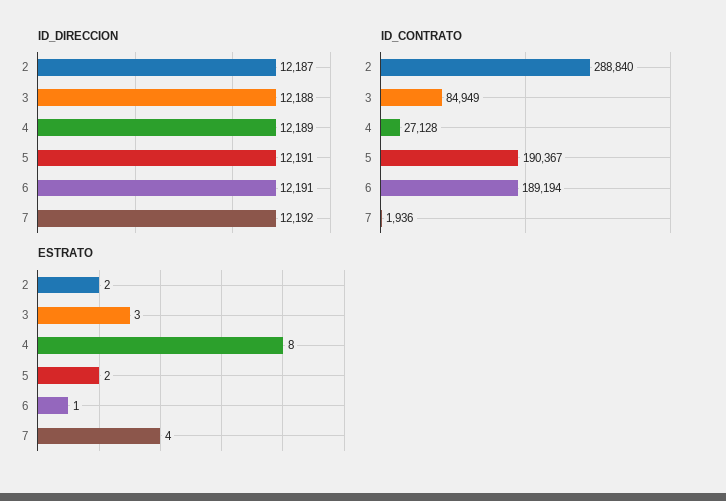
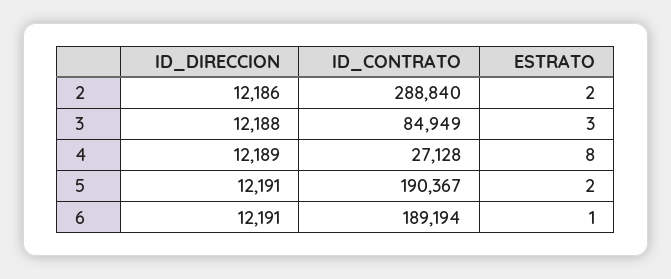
  {
    "ID_DIRECCION": {
-     "2": 12187,
+     "2": 12186,
      "3": 12188,
      "4": 12189,
      "5": 12191,
-     "6": 12191,
+     "6": 12191
-     "7": 12192
    },
    "ID_CONTRATO": {
      "2": 288840,
      "3": 84949,
      "4": 27128,
      "5": 190367,
-     "6": 189194,
+     "6": 189194
-     "7": 1936
    },
    "ESTRATO": {
      "2": 2,
      "3": 3,
      "4": 8,
      "5": 2,
-     "6": 1,
+     "6": 1
-     "7": 4
    }
  }

